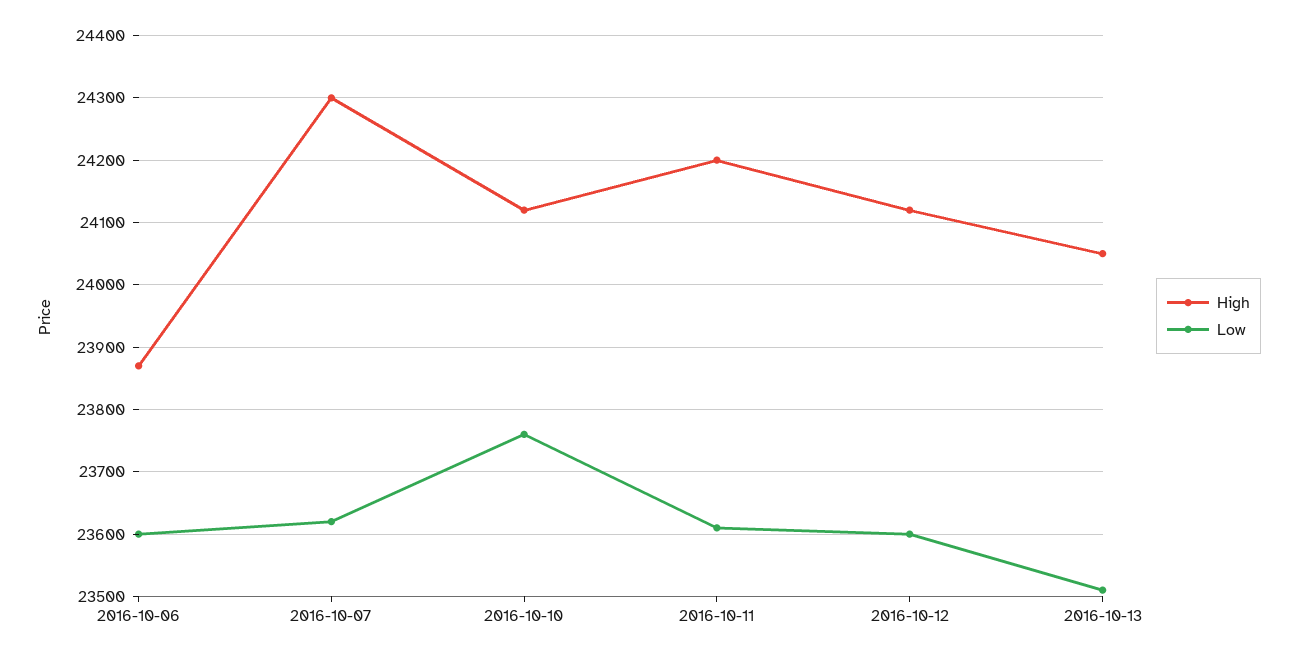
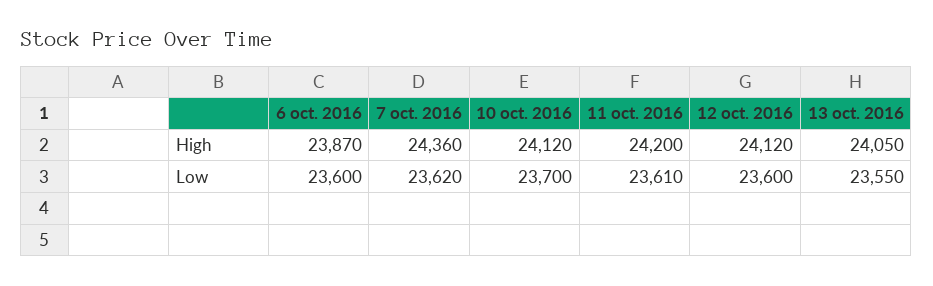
  {
    "High": {
      "2016-10-06": 23870,
-     "2016-10-07": 24300,
+     "2016-10-07": 24360,
      "2016-10-10": 24120,
      "2016-10-11": 24200,
      "2016-10-12": 24120,
      "2016-10-13": 24050
    },
    "Low": {
      "2016-10-06": 23600,
      "2016-10-07": 23620,
-     "2016-10-10": 23760,
+     "2016-10-10": 23700,
      "2016-10-11": 23610,
      "2016-10-12": 23600,
-     "2016-10-13": 23510
+     "2016-10-13": 23550
    }
  }

